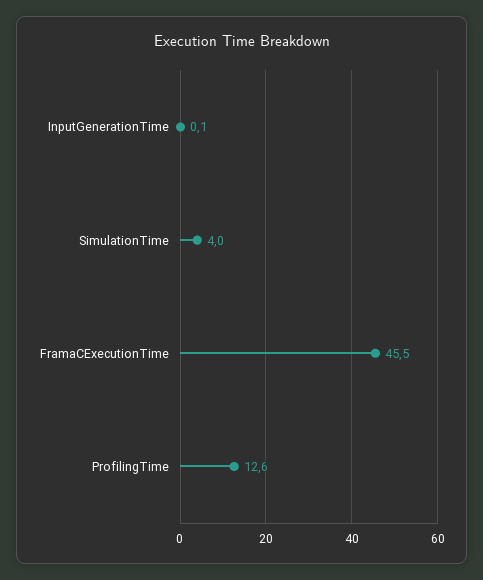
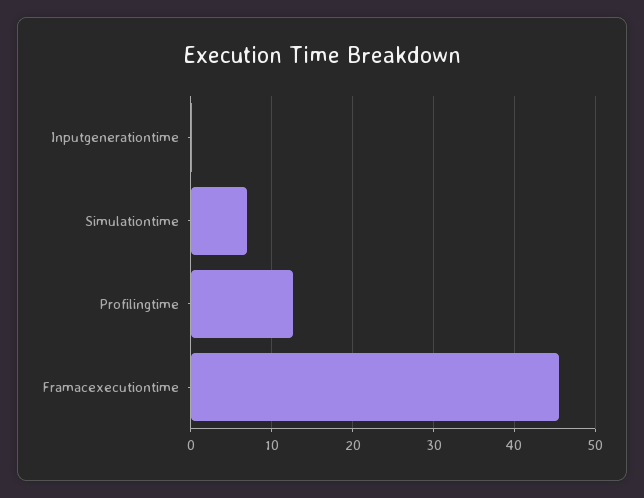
  {
    "InputGenerationTime": 0.1,
-   "SimulationTime": 4,
+   "SimulationTime": 7,
    "FramaCExecutionTime": 45.5,
    "ProfilingTime": 12.6
  }

